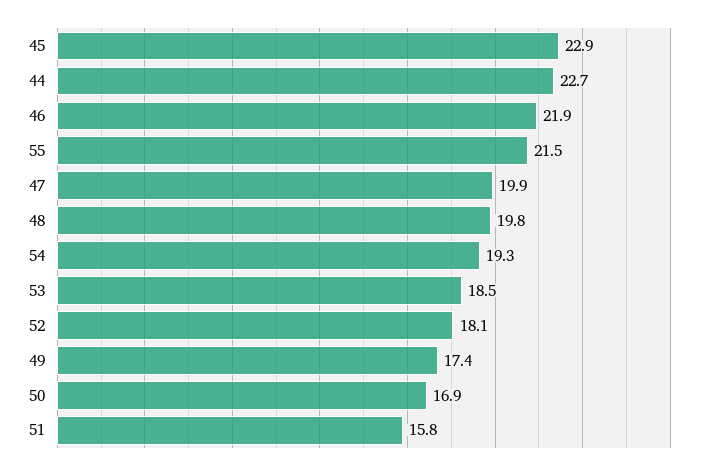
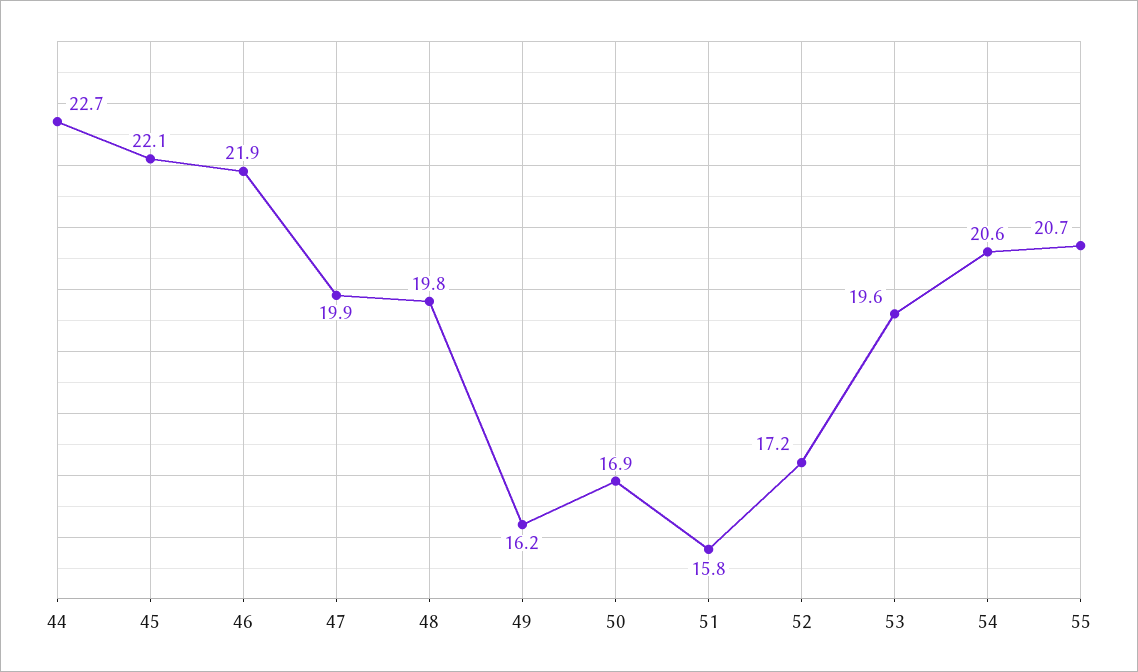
  {
-   "45": 22.9,
+   "45": 22.1,
    "44": 22.7,
    "46": 21.9,
-   "55": 21.5,
+   "55": 20.7,
    "47": 19.9,
    "48": 19.8,
-   "54": 19.3,
+   "54": 20.6,
-   "53": 18.5,
+   "53": 19.6,
-   "52": 18.1,
+   "52": 17.2,
-   "49": 17.4,
+   "49": 16.2,
    "50": 16.9,
    "51": 15.8
  }

